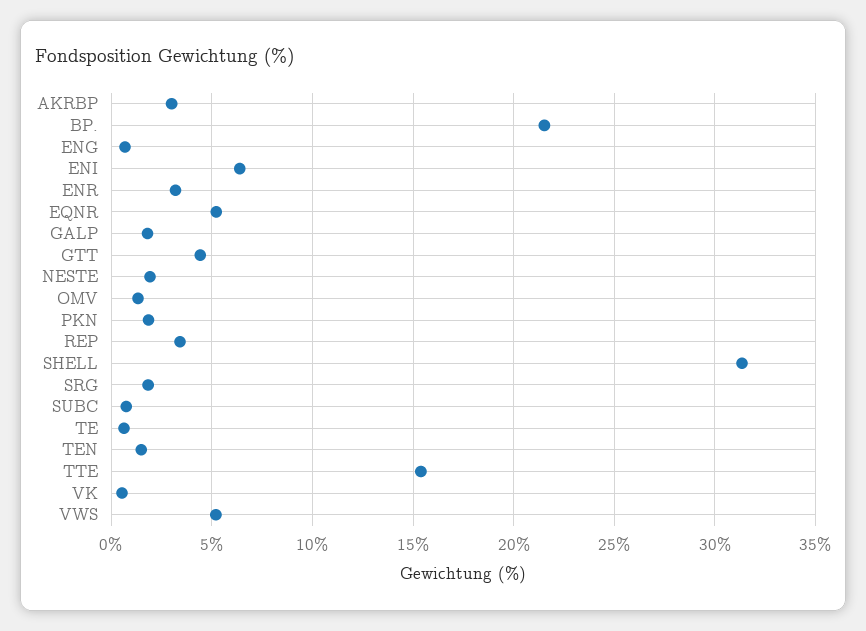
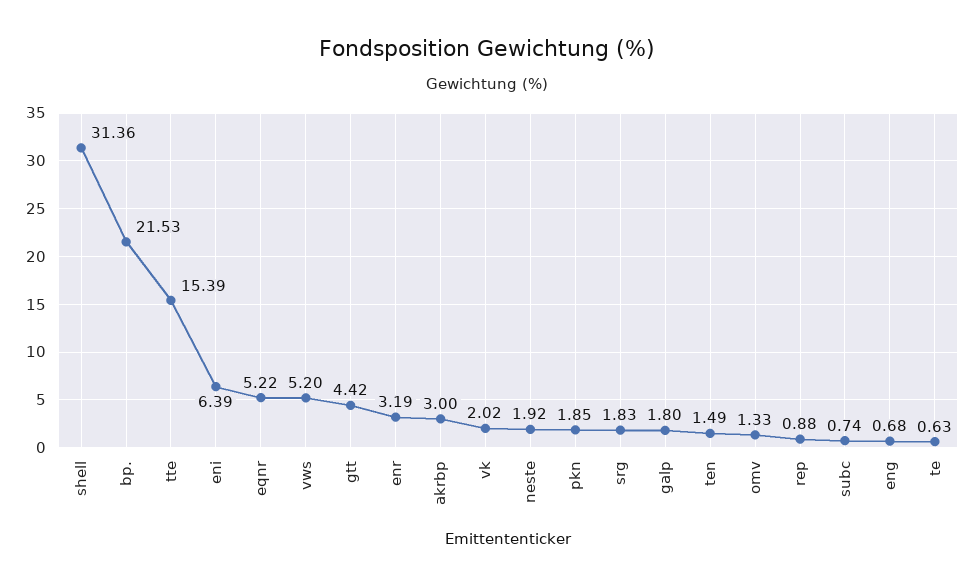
  {
    "AKRBP": 3,
    "BP.": 21.53,
    "ENG": 0.68,
    "ENI": 6.39,
    "ENR": 3.19,
    "EQNR": 5.22,
    "GALP": 1.8,
    "GTT": 4.42,
    "NESTE": 1.92,
    "OMV": 1.33,
    "PKN": 1.85,
-   "REP": 3.5,
+   "REP": 0.88,
    "SHELL": 31.36,
    "SRG": 1.83,
    "SUBC": 0.74,
    "TE": 0.63,
    "TEN": 1.49,
    "TTE": 15.39,
-   "VK": 0.5,
+   "VK": 2.02,
    "VWS": 5.2
  }

